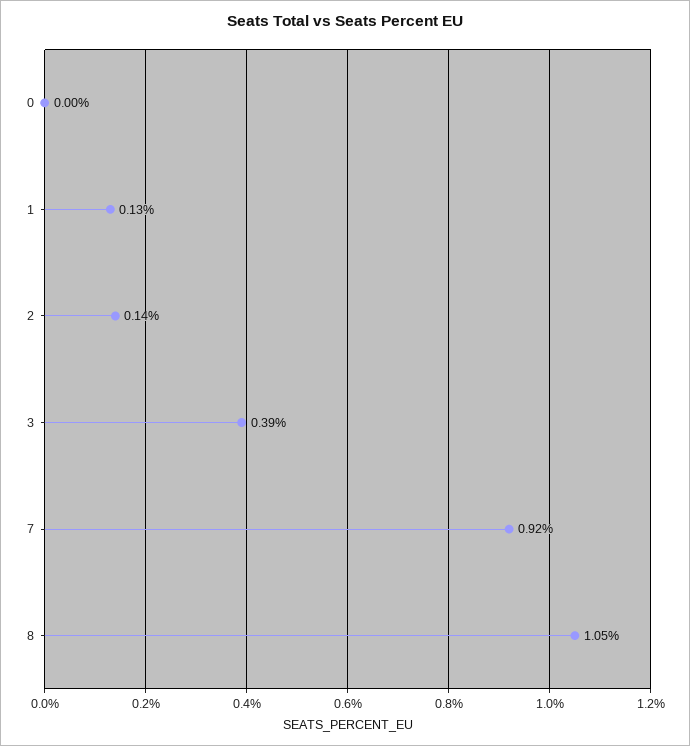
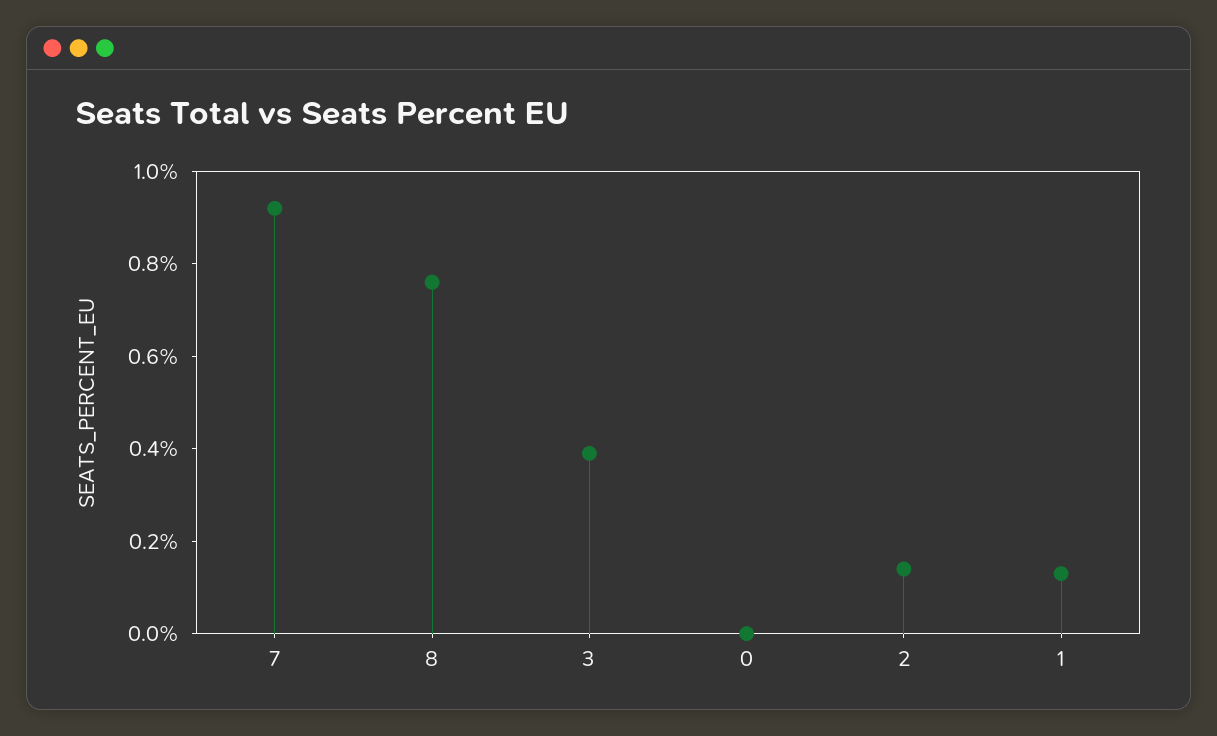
  {
    "0": 0,
    "1": 0.13,
    "2": 0.14,
    "3": 0.39,
    "7": 0.92,
-   "8": 1.05
+   "8": 0.75
  }

